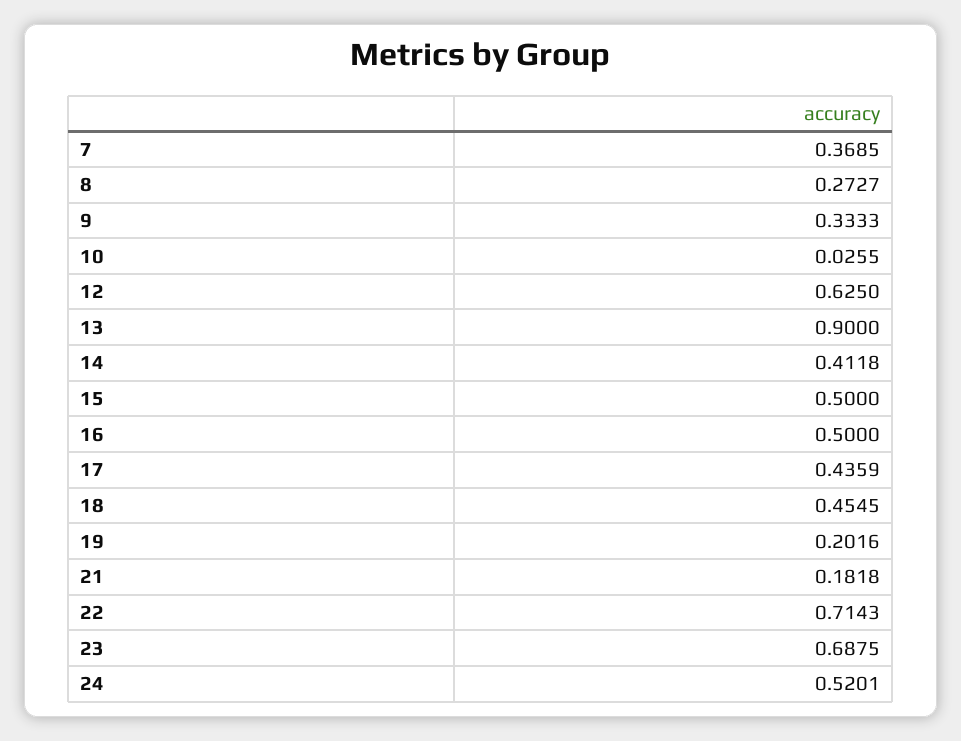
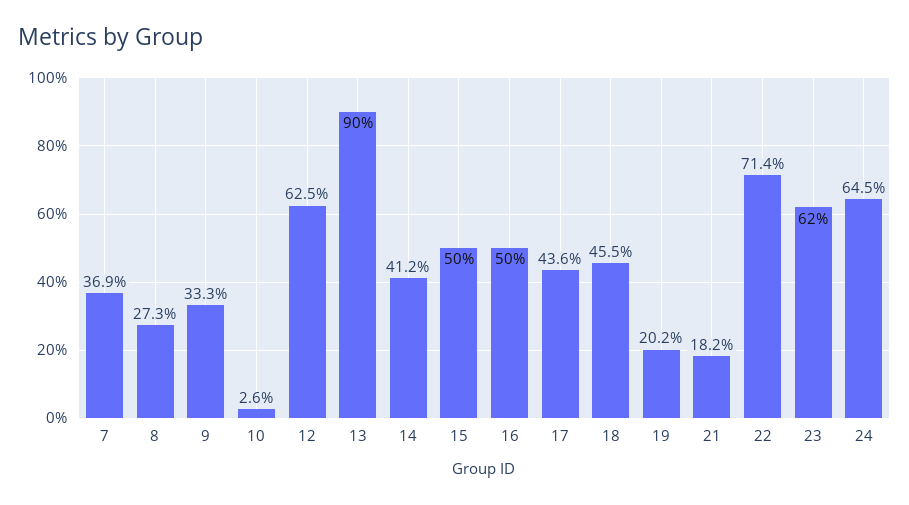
  {
    "7": 0.3685,
    "8": 0.2727,
    "9": 0.3333,
    "10": 0.0255,
    "12": 0.625,
    "13": 0.9,
    "14": 0.4118,
    "15": 0.5,
    "16": 0.5,
    "17": 0.4359,
    "18": 0.4545,
    "19": 0.2016,
    "21": 0.1818,
    "22": 0.7143,
-   "23": 0.6875,
+   "23": 0.62,
-   "24": 0.5201
+   "24": 0.645
  }

